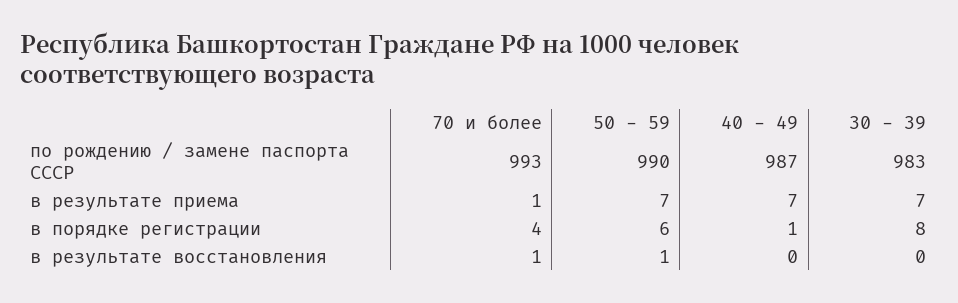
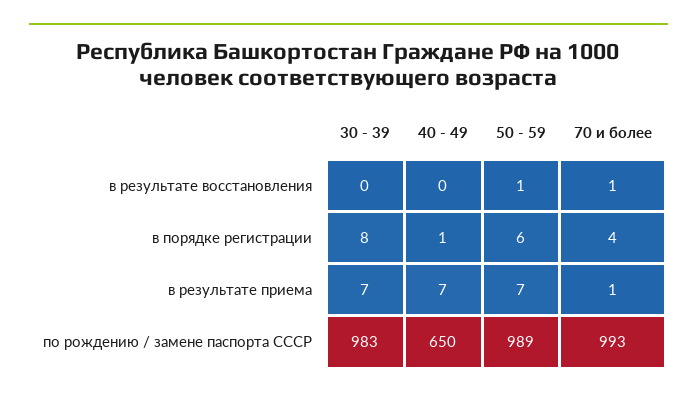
  {
    "70 и более": {
      "по рождению / замене паспорта СССР": 993,
      "в результате приема": 1,
      "в порядке регистрации": 4,
      "в результате восстановления": 1
    },
    "50 - 59": {
-     "по рождению / замене паспорта СССР": 990,
+     "по рождению / замене паспорта СССР": 989,
      "в результате приема": 7,
      "в порядке регистрации": 6,
      "в результате восстановления": 1
    },
    "40 - 49": {
-     "по рождению / замене паспорта СССР": 987,
+     "по рождению / замене паспорта СССР": 650,
      "в результате приема": 7,
      "в порядке регистрации": 1,
      "в результате восстановления": 0
    },
    "30 - 39": {
      "по рождению / замене паспорта СССР": 983,
      "в результате приема": 7,
      "в порядке регистрации": 8,
      "в результате восстановления": 0
    }
  }

